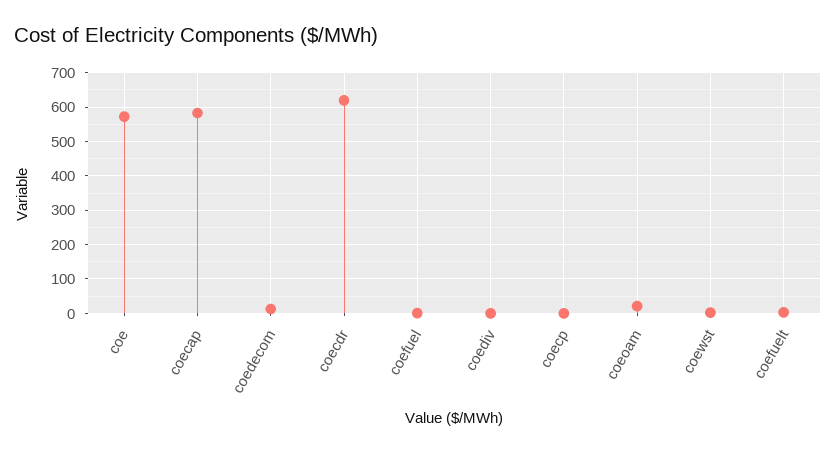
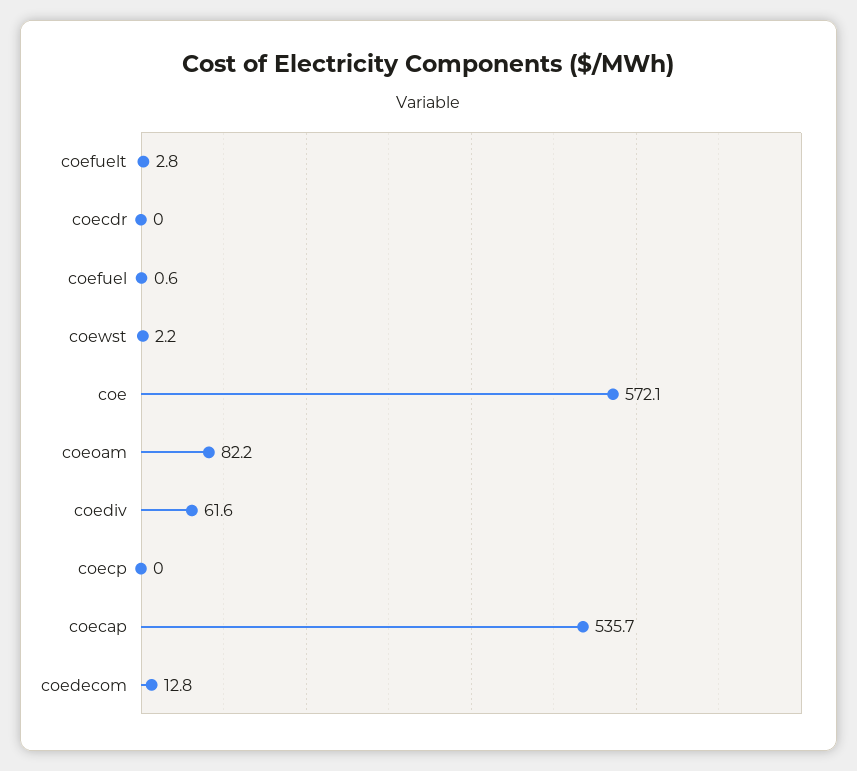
  {
    "coe": 572.1,
-   "coecap": 580,
+   "coecap": 535.7,
    "coedecom": 12.8,
-   "coecdr": 620,
+   "coecdr": 0,
    "coefuel": 0.6,
-   "coediv": 0,
+   "coediv": 61.6,
    "coecp": 0,
-   "coeoam": 20,
+   "coeoam": 82.2,
    "coewst": 2.2,
    "coefuelt": 2.8
  }

